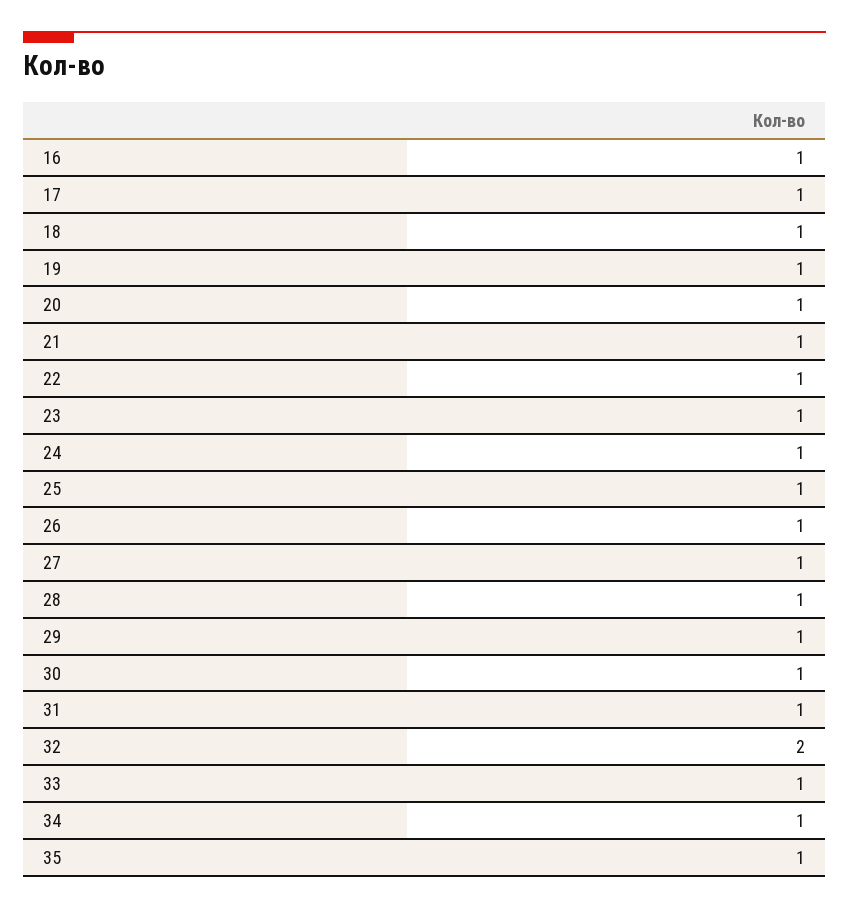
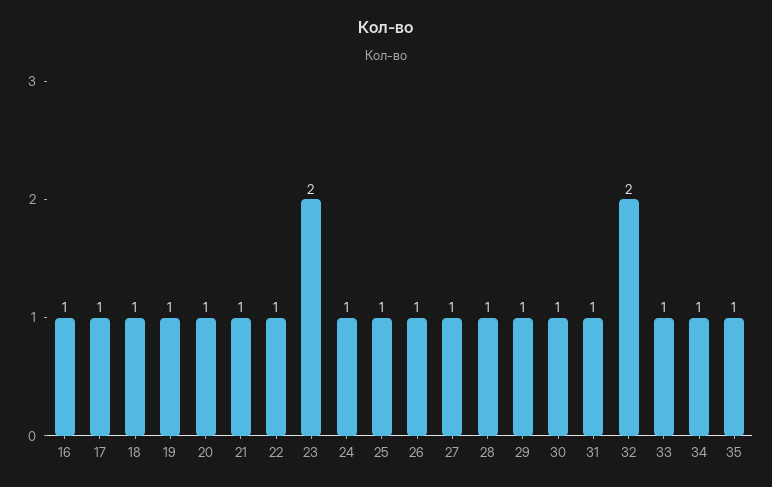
  {
    "16": 1,
    "17": 1,
    "18": 1,
    "19": 1,
    "20": 1,
    "21": 1,
    "22": 1,
-   "23": 1,
+   "23": 2,
    "24": 1,
    "25": 1,
    "26": 1,
    "27": 1,
    "28": 1,
    "29": 1,
    "30": 1,
    "31": 1,
    "32": 2,
    "33": 1,
    "34": 1,
    "35": 1
  }

